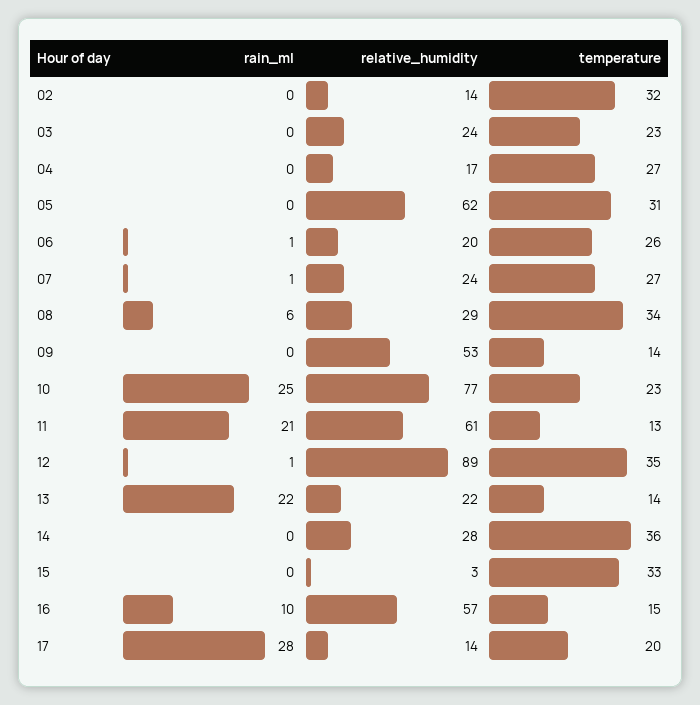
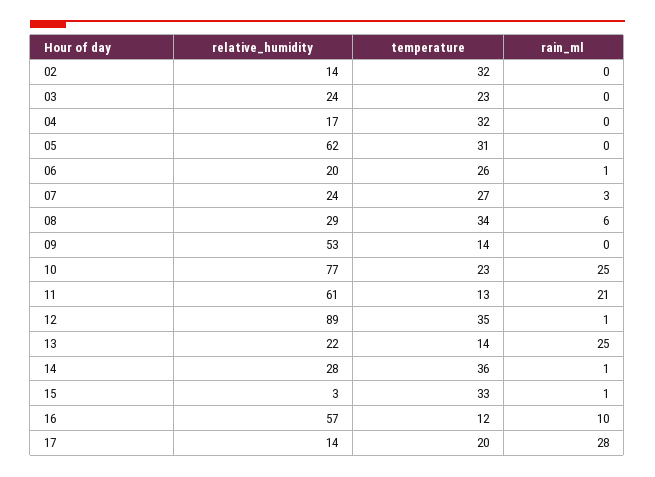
  {
    "rain_ml": {
      "02": 0,
      "03": 0,
      "04": 0,
      "05": 0,
      "06": 1,
-     "07": 1,
+     "07": 3,
      "08": 6,
      "09": 0,
      "10": 25,
      "11": 21,
      "12": 1,
-     "13": 22,
+     "13": 25,
-     "14": 0,
+     "14": 1,
-     "15": 0,
+     "15": 1,
      "16": 10,
      "17": 28
    },
    "relative_humidity": {
      "02": 14,
      "03": 24,
      "04": 17,
      "05": 62,
      "06": 20,
      "07": 24,
      "08": 29,
      "09": 53,
      "10": 77,
      "11": 61,
      "12": 89,
      "13": 22,
      "14": 28,
      "15": 3,
      "16": 57,
      "17": 14
    },
    "temperature": {
      "02": 32,
      "03": 23,
-     "04": 27,
+     "04": 32,
      "05": 31,
      "06": 26,
      "07": 27,
      "08": 34,
      "09": 14,
      "10": 23,
      "11": 13,
      "12": 35,
      "13": 14,
      "14": 36,
      "15": 33,
-     "16": 15,
+     "16": 12,
      "17": 20
    }
  }

